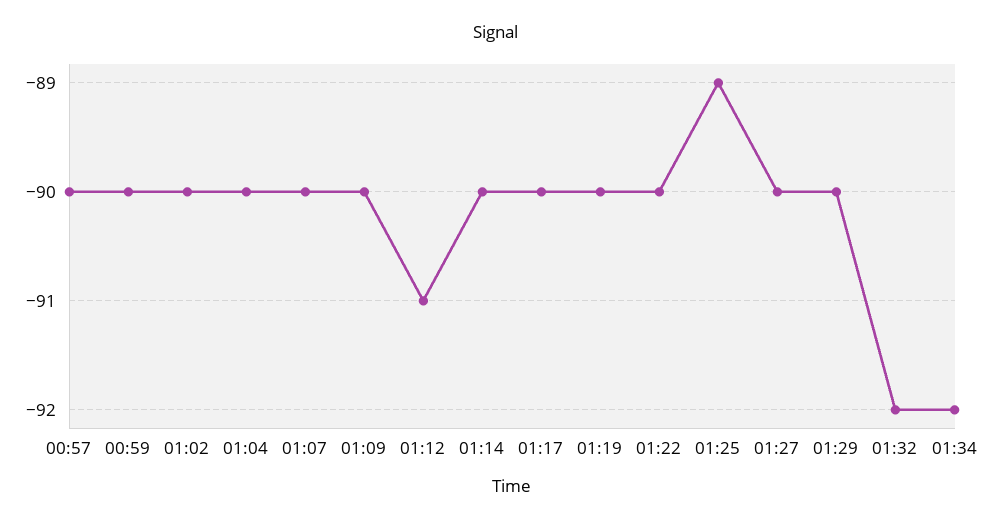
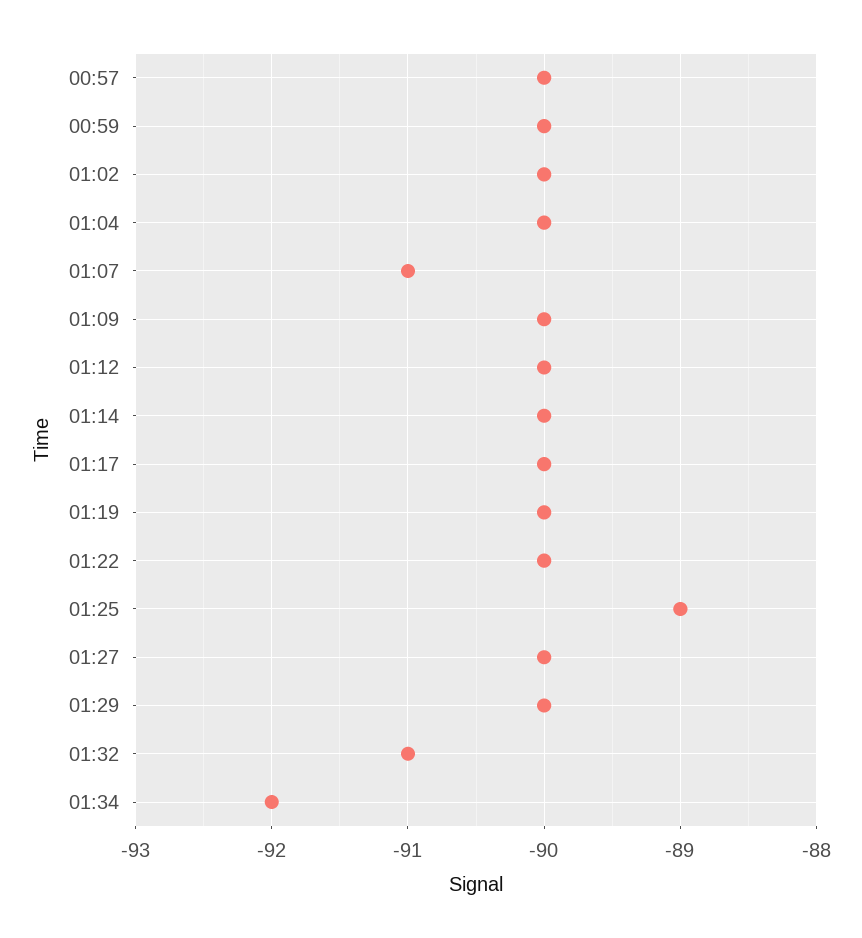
  {
    "00:57": -90,
    "00:59": -90,
    "01:02": -90,
    "01:04": -90,
-   "01:07": -90,
+   "01:07": -91,
    "01:09": -90,
-   "01:12": -91,
+   "01:12": -90,
    "01:14": -90,
    "01:17": -90,
    "01:19": -90,
    "01:22": -90,
    "01:25": -89,
    "01:27": -90,
    "01:29": -90,
-   "01:32": -92,
+   "01:32": -91,
    "01:34": -92
  }

